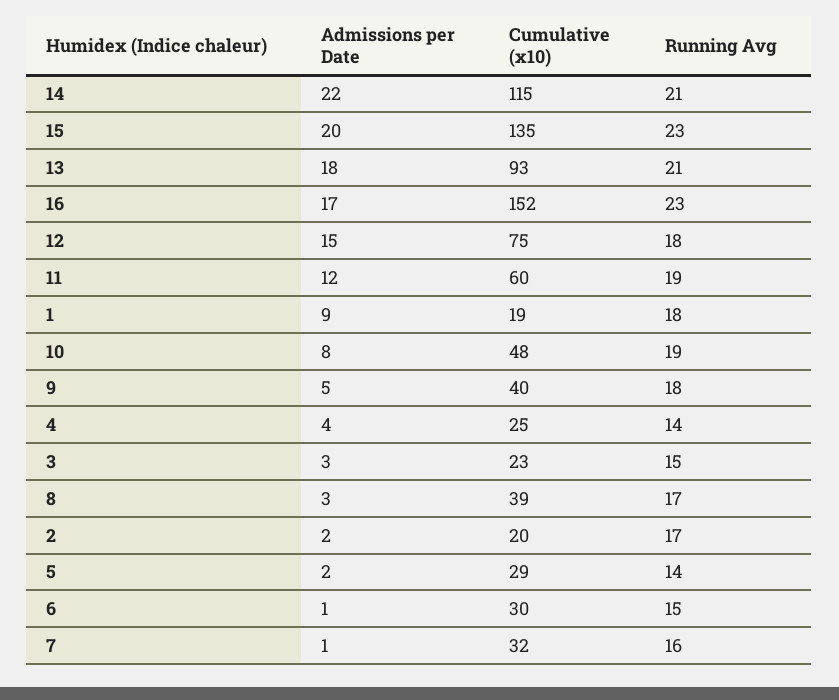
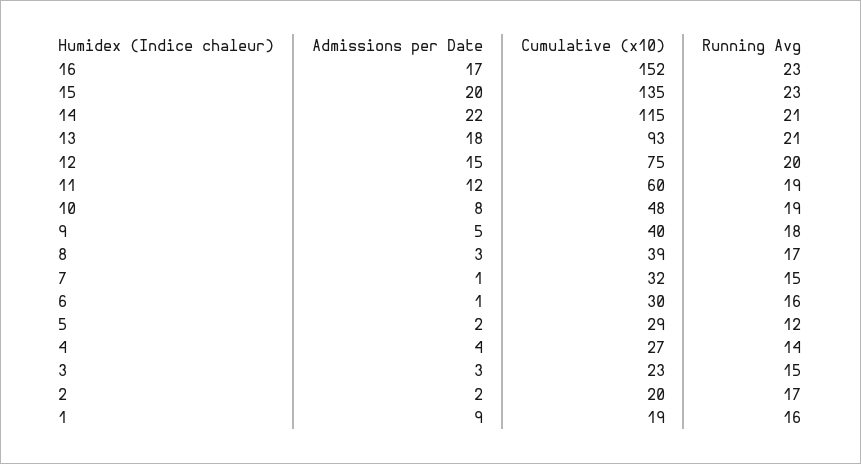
  {
    "Admissions per Date": {
      "14": 22,
      "15": 20,
      "13": 18,
      "16": 17,
      "12": 15,
      "11": 12,
      "1": 9,
      "10": 8,
      "9": 5,
      "4": 4,
      "3": 3,
      "8": 3,
      "2": 2,
      "5": 2,
      "6": 1,
      "7": 1
    },
    "Cumulative (x10)": {
      "14": 115,
      "15": 135,
      "13": 93,
      "16": 152,
      "12": 75,
      "11": 60,
      "1": 19,
      "10": 48,
      "9": 40,
-     "4": 25,
+     "4": 27,
      "3": 23,
      "8": 39,
      "2": 20,
      "5": 29,
      "6": 30,
      "7": 32
    },
    "Running Avg": {
      "14": 21,
      "15": 23,
      "13": 21,
      "16": 23,
-     "12": 18,
+     "12": 20,
      "11": 19,
-     "1": 18,
+     "1": 16,
      "10": 19,
      "9": 18,
      "4": 14,
      "3": 15,
      "8": 17,
      "2": 17,
-     "5": 14,
+     "5": 12,
-     "6": 15,
+     "6": 16,
-     "7": 16
+     "7": 15
    }
  }

